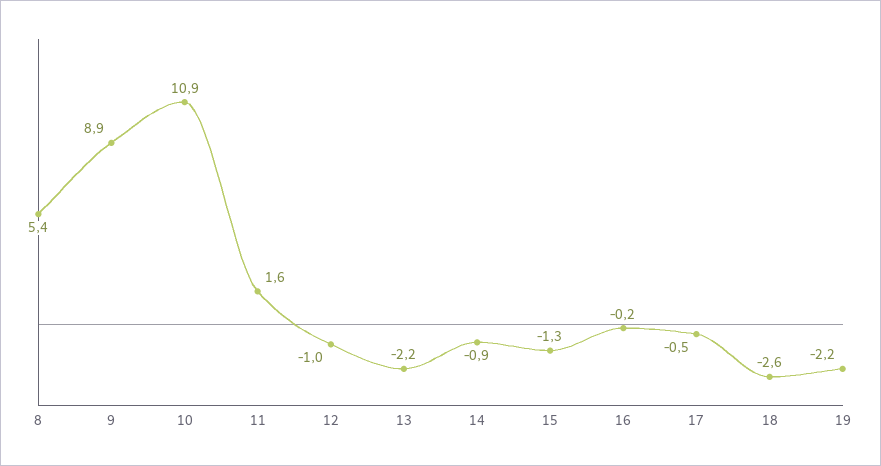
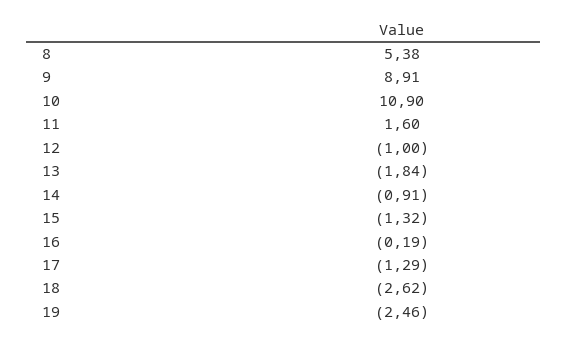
  {
    "8": 5.38,
    "9": 8.91,
    "10": 10.9,
    "11": 1.6,
    "12": -1,
-   "13": -2.2,
+   "13": -1.84,
    "14": -0.91,
    "15": -1.32,
    "16": -0.19,
-   "17": -0.5,
+   "17": -1.29,
    "18": -2.62,
-   "19": -2.2
+   "19": -2.46
  }

